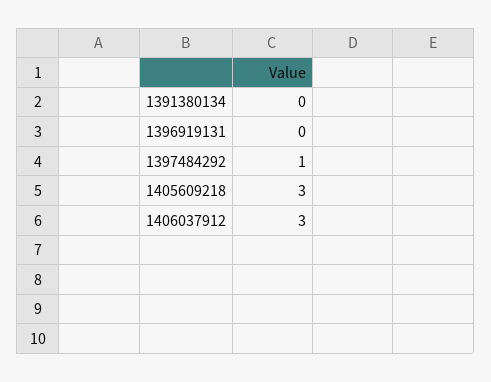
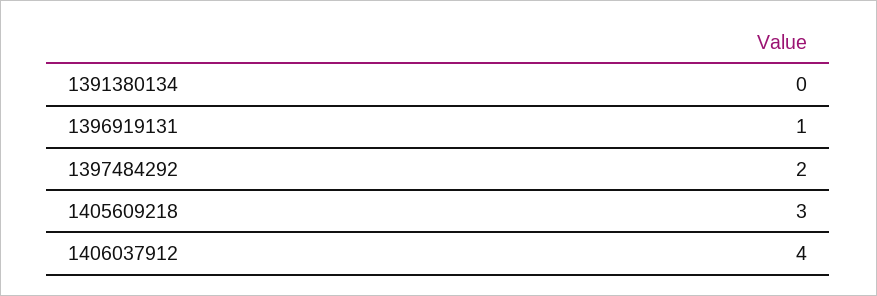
  {
    "1391380134": 0,
-   "1396919131": 0,
+   "1396919131": 1,
-   "1397484292": 1,
+   "1397484292": 2,
    "1405609218": 3,
-   "1406037912": 3
+   "1406037912": 4
  }

